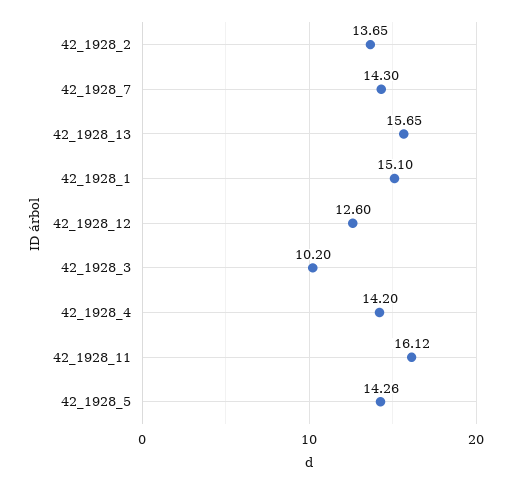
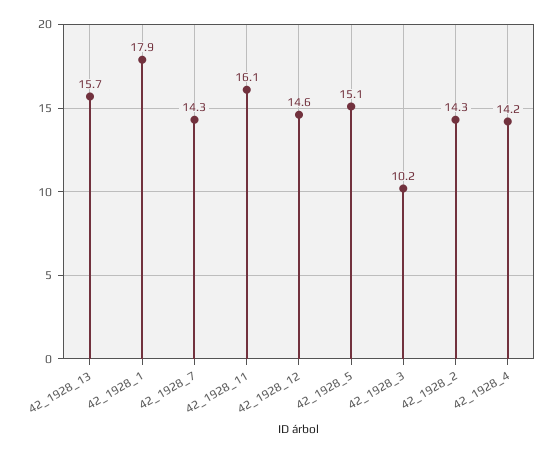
  {
-   "42_1928_2": 13.65,
+   "42_1928_2": 14.3,
    "42_1928_7": 14.3,
    "42_1928_13": 15.65,
-   "42_1928_1": 15.1,
+   "42_1928_1": 17.9,
-   "42_1928_12": 12.6,
+   "42_1928_12": 14.6,
    "42_1928_3": 10.2,
    "42_1928_4": 14.2,
    "42_1928_11": 16.12,
-   "42_1928_5": 14.26
+   "42_1928_5": 15.1
  }

